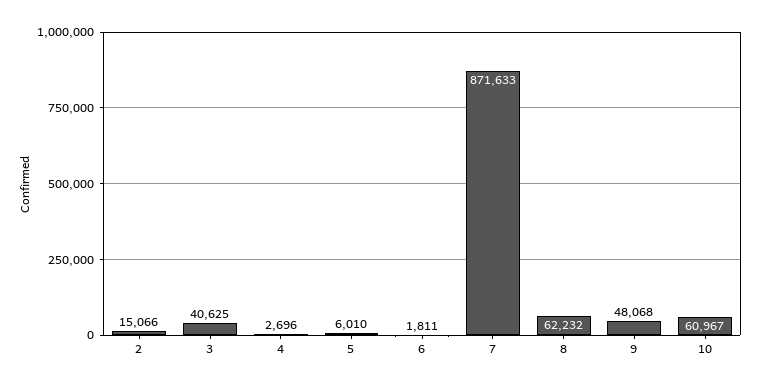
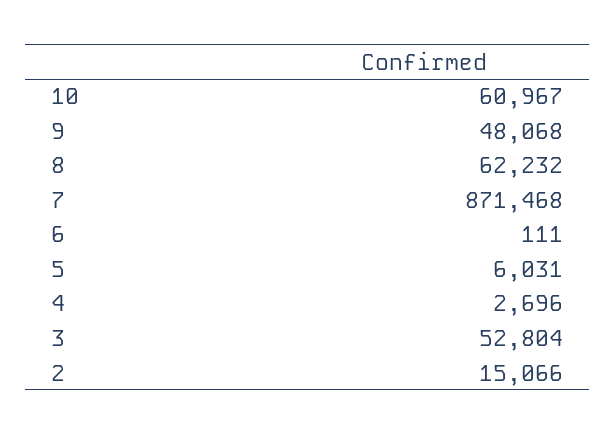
  {
    "2": 15066,
-   "3": 40625,
+   "3": 52804,
    "4": 2696,
-   "5": 6010,
+   "5": 6031,
-   "6": 1811,
+   "6": 111,
-   "7": 871633,
+   "7": 871468,
    "8": 62232,
    "9": 48068,
    "10": 60967
  }

